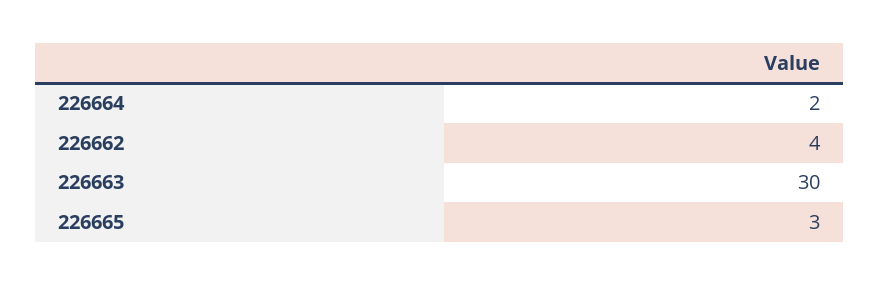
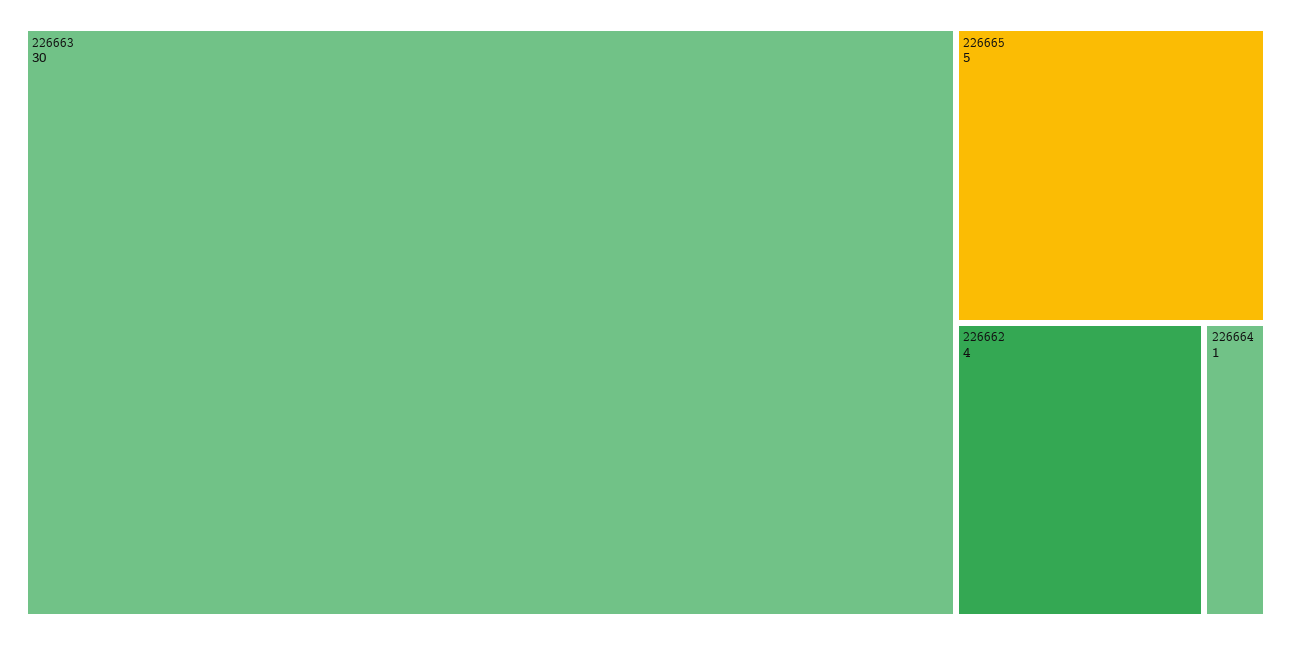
  {
-   "226664": 2,
+   "226664": 1,
    "226662": 4,
    "226663": 30,
-   "226665": 3
+   "226665": 5
  }

